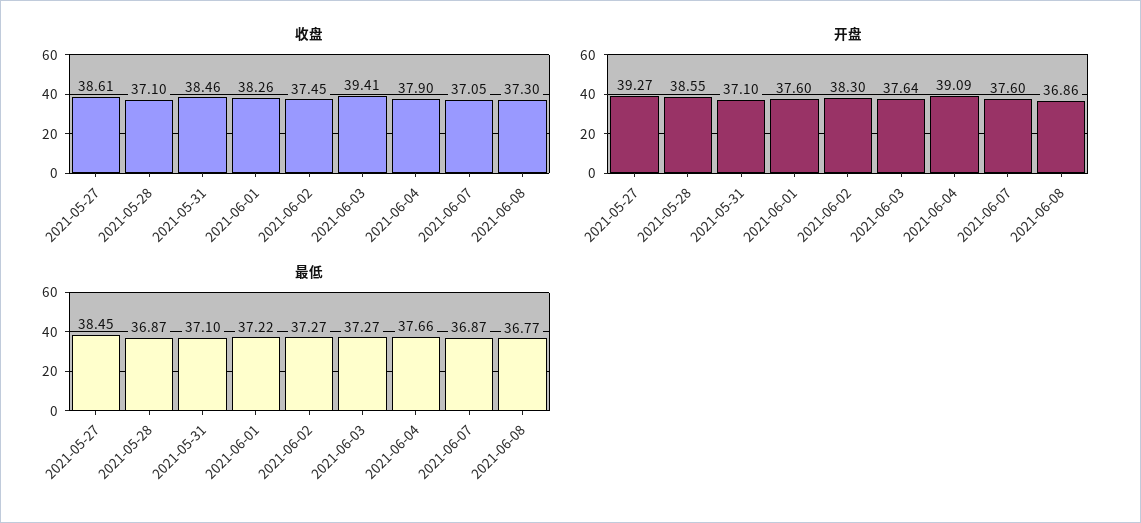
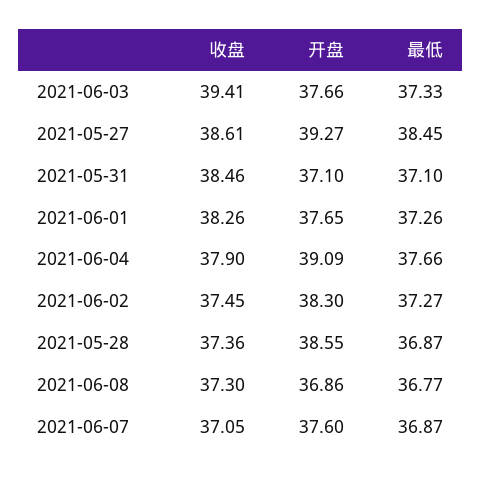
  {
    "收盘": {
      "2021-05-27": 38.61,
-     "2021-05-28": 37.1,
+     "2021-05-28": 37.36,
      "2021-05-31": 38.46,
      "2021-06-01": 38.26,
      "2021-06-02": 37.45,
      "2021-06-03": 39.41,
      "2021-06-04": 37.9,
      "2021-06-07": 37.05,
      "2021-06-08": 37.3
    },
    "开盘": {
      "2021-05-27": 39.27,
      "2021-05-28": 38.55,
      "2021-05-31": 37.1,
-     "2021-06-01": 37.6,
+     "2021-06-01": 37.65,
      "2021-06-02": 38.3,
-     "2021-06-03": 37.64,
+     "2021-06-03": 37.66,
      "2021-06-04": 39.09,
      "2021-06-07": 37.6,
      "2021-06-08": 36.86
    },
    "最低": {
      "2021-05-27": 38.45,
      "2021-05-28": 36.87,
      "2021-05-31": 37.1,
-     "2021-06-01": 37.22,
+     "2021-06-01": 37.26,
      "2021-06-02": 37.27,
-     "2021-06-03": 37.27,
+     "2021-06-03": 37.33,
      "2021-06-04": 37.66,
      "2021-06-07": 36.87,
      "2021-06-08": 36.77
    }
  }

